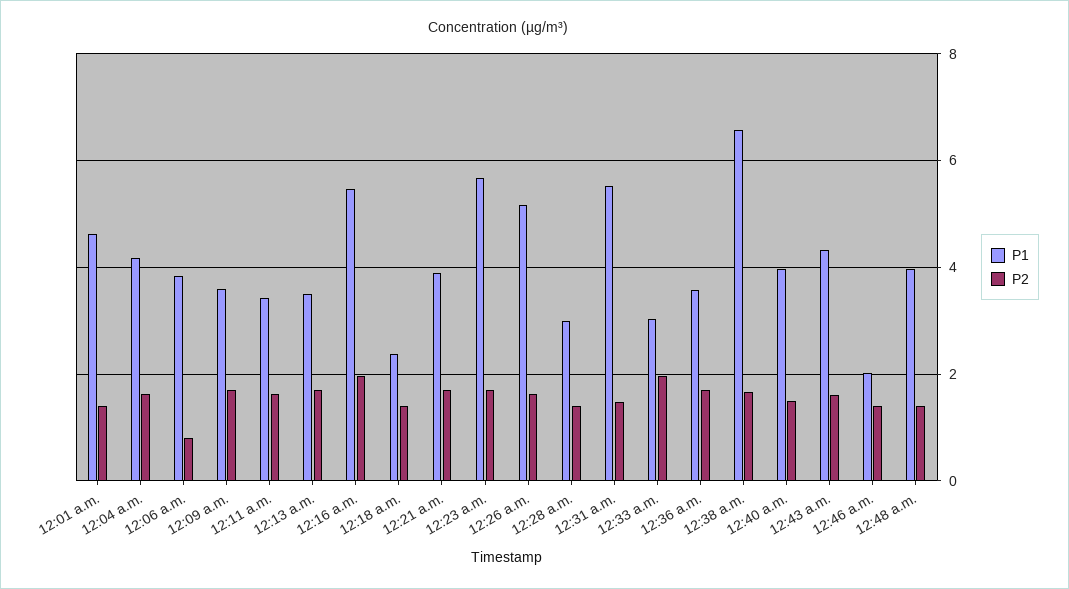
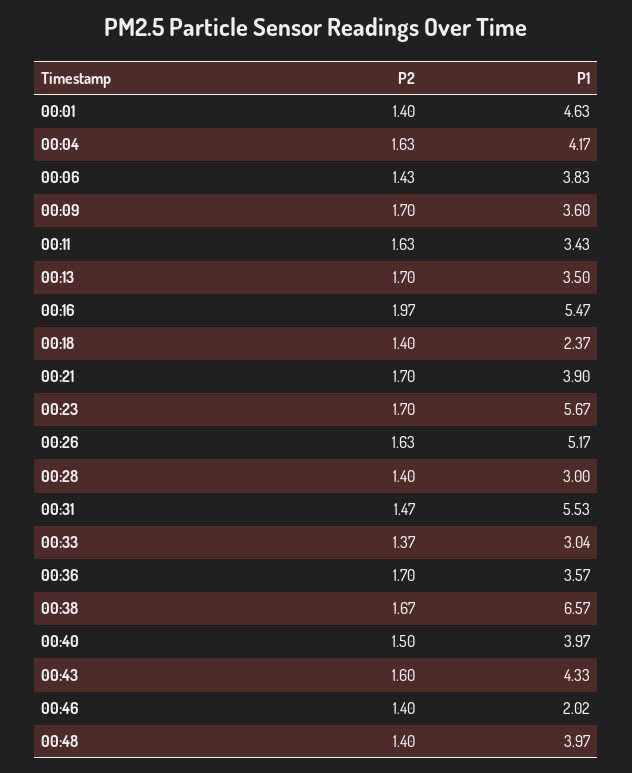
  {
    "P1": {
      "12:01 a.m.": 4.63,
      "12:04 a.m.": 4.17,
      "12:06 a.m.": 3.83,
      "12:09 a.m.": 3.6,
      "12:11 a.m.": 3.43,
      "12:13 a.m.": 3.5,
      "12:16 a.m.": 5.47,
      "12:18 a.m.": 2.37,
      "12:21 a.m.": 3.9,
      "12:23 a.m.": 5.67,
      "12:26 a.m.": 5.17,
      "12:28 a.m.": 3,
      "12:31 a.m.": 5.53,
      "12:33 a.m.": 3.04,
      "12:36 a.m.": 3.57,
      "12:38 a.m.": 6.57,
      "12:40 a.m.": 3.97,
      "12:43 a.m.": 4.33,
      "12:46 a.m.": 2.02,
      "12:48 a.m.": 3.97
    },
    "P2": {
      "12:01 a.m.": 1.4,
      "12:04 a.m.": 1.63,
-     "12:06 a.m.": 0.8,
+     "12:06 a.m.": 1.43,
      "12:09 a.m.": 1.7,
      "12:11 a.m.": 1.63,
      "12:13 a.m.": 1.7,
      "12:16 a.m.": 1.97,
      "12:18 a.m.": 1.4,
      "12:21 a.m.": 1.7,
      "12:23 a.m.": 1.7,
      "12:26 a.m.": 1.63,
      "12:28 a.m.": 1.4,
      "12:31 a.m.": 1.47,
-     "12:33 a.m.": 2,
+     "12:33 a.m.": 1.37,
      "12:36 a.m.": 1.7,
      "12:38 a.m.": 1.67,
      "12:40 a.m.": 1.5,
      "12:43 a.m.": 1.6,
      "12:46 a.m.": 1.4,
      "12:48 a.m.": 1.4
    }
  }

